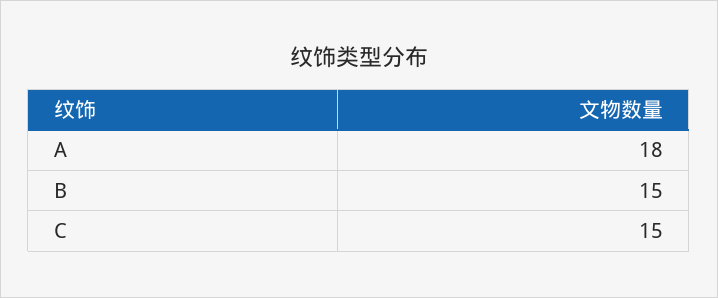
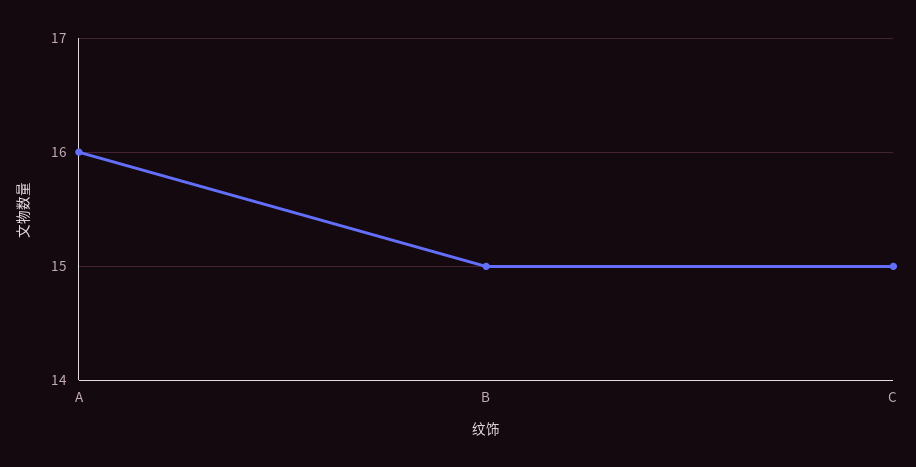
  {
-   "A": 18,
+   "A": 16,
    "B": 15,
    "C": 15
  }

